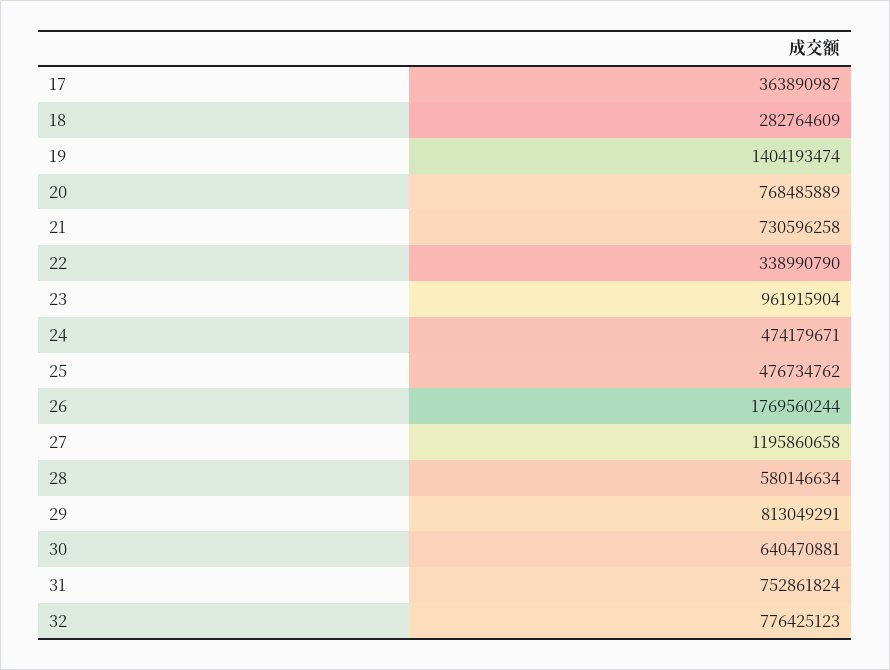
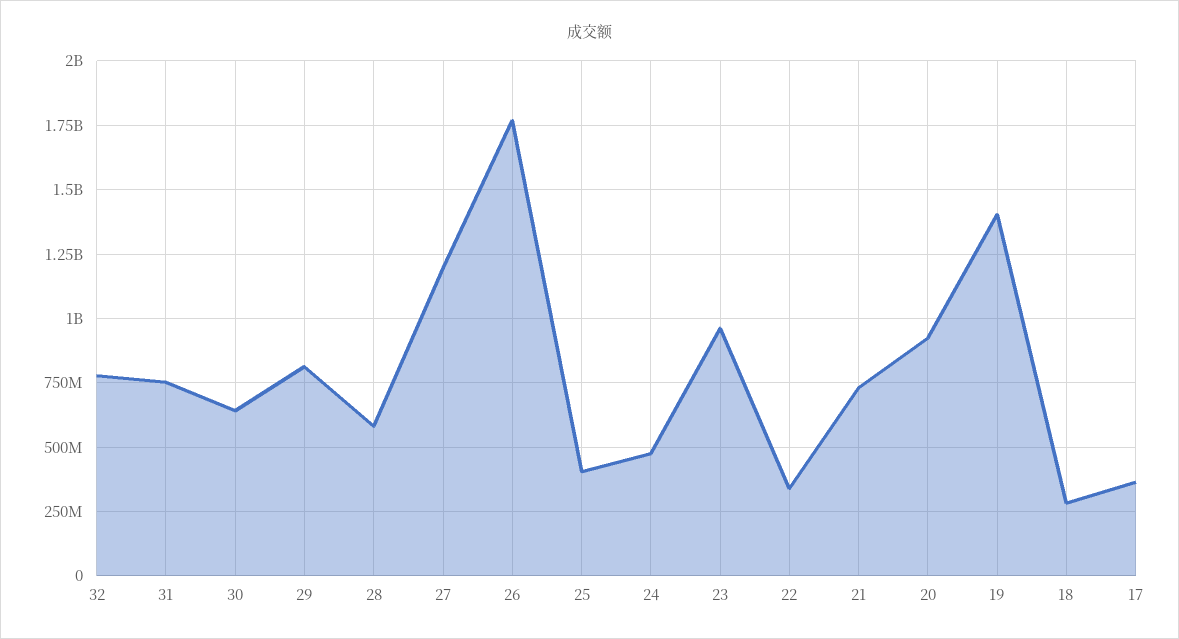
  {
    "17": 363890987,
    "18": 282764609,
    "19": 1404193474,
-   "20": 768485889,
+   "20": 925000000,
    "21": 730596258,
    "22": 338990790,
    "23": 961915904,
    "24": 474179671,
-   "25": 476734762,
+   "25": 400000000,
    "26": 1769560244,
    "27": 1195860658,
    "28": 580146634,
    "29": 813049291,
    "30": 640470881,
    "31": 752861824,
    "32": 776425123
  }

